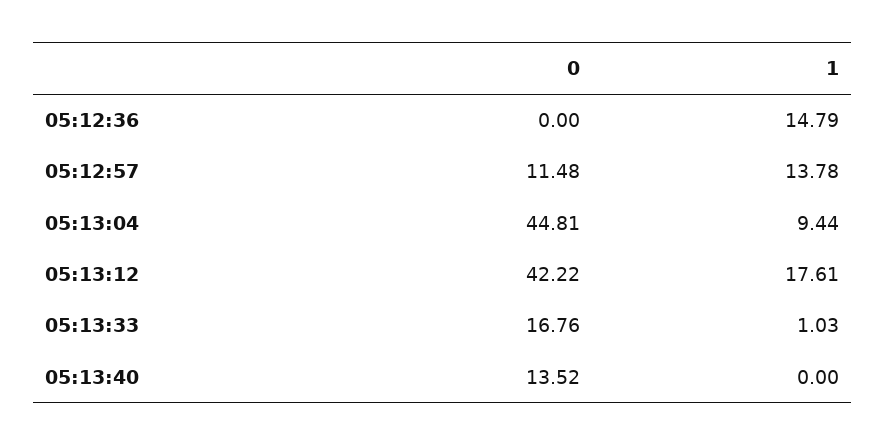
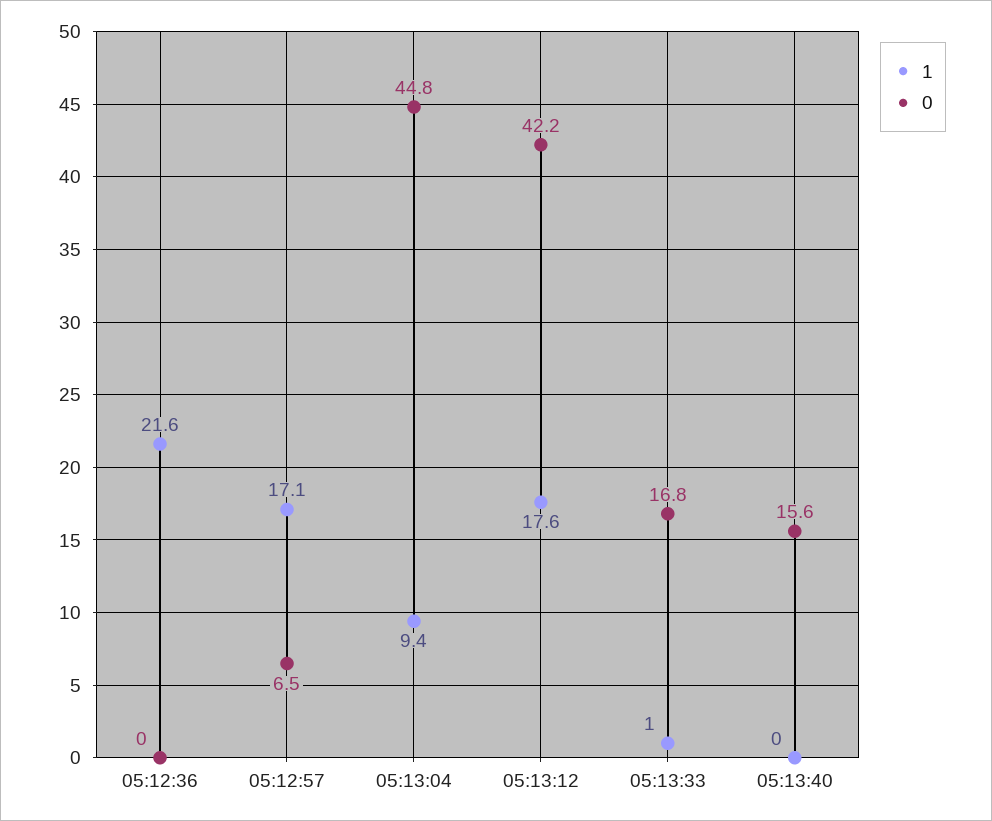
  {
    "0": {
      "05:12:36": 0,
-     "05:12:57": 11.48,
+     "05:12:57": 6.5,
      "05:13:04": 44.81,
      "05:13:12": 42.22,
      "05:13:33": 16.76,
-     "05:13:40": 13.52
+     "05:13:40": 15.6
    },
    "1": {
-     "05:12:36": 14.79,
+     "05:12:36": 21.6,
-     "05:12:57": 13.78,
+     "05:12:57": 17.1,
      "05:13:04": 9.44,
      "05:13:12": 17.61,
      "05:13:33": 1.03,
      "05:13:40": 0
    }
  }

